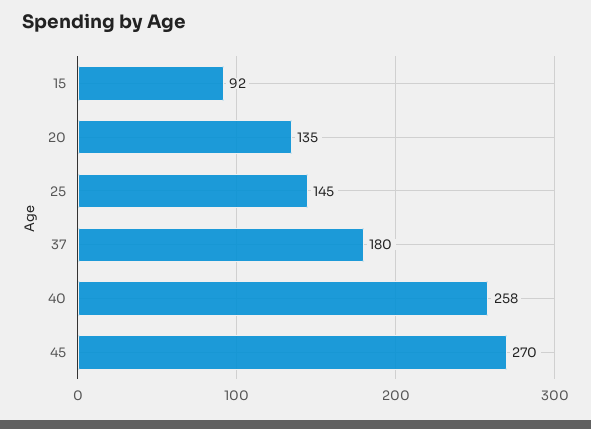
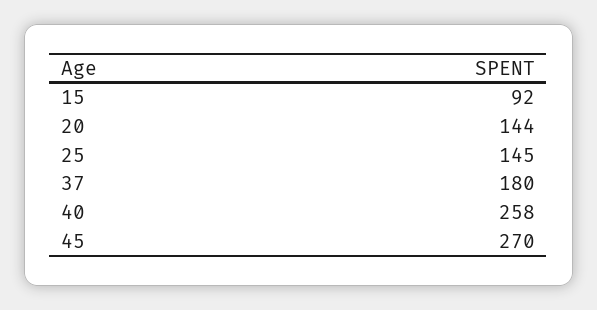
  {
    "15": 92,
-   "20": 135,
+   "20": 144,
    "25": 145,
    "37": 180,
    "40": 258,
    "45": 270
  }

